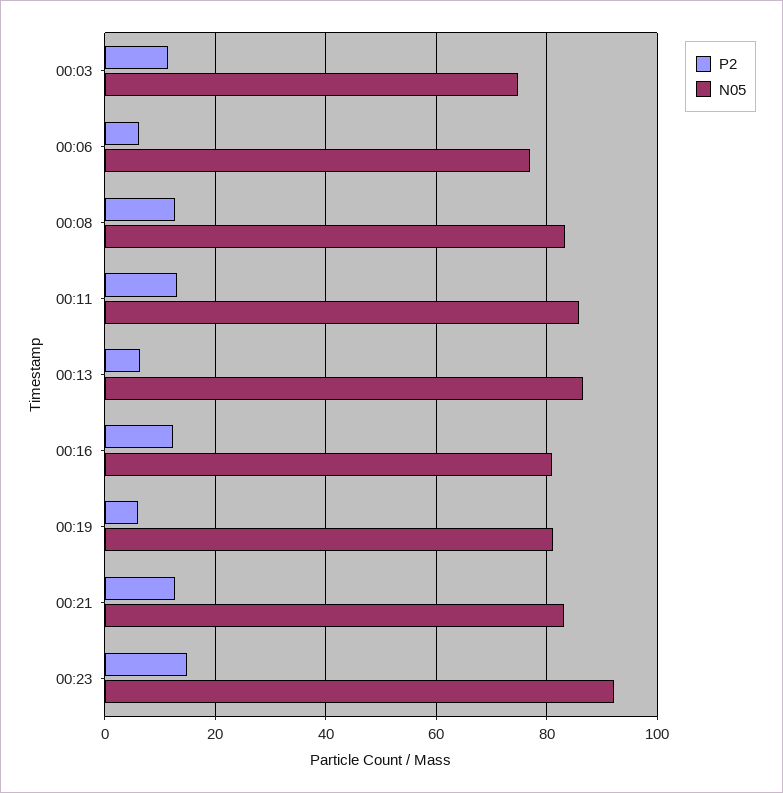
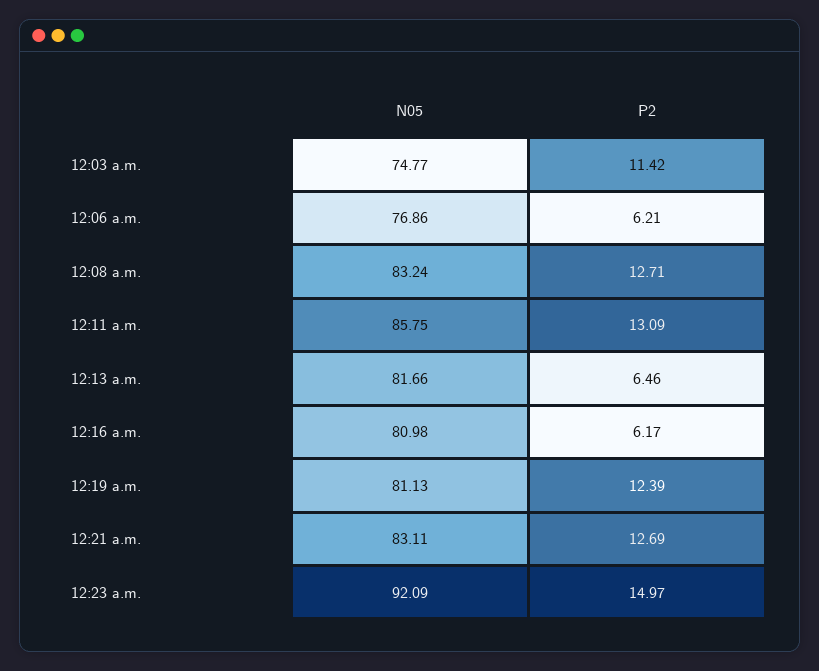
  {
    "P2": {
      "00:03": 11.42,
      "00:06": 6.21,
      "00:08": 12.71,
      "00:11": 13.09,
      "00:13": 6.46,
-     "00:16": 12,
+     "00:16": 6.17,
-     "00:19": 6,
+     "00:19": 12.39,
      "00:21": 12.69,
      "00:23": 14.97
    },
    "N05": {
      "00:03": 74.77,
      "00:06": 76.86,
      "00:08": 83.24,
      "00:11": 85.75,
-     "00:13": 86,
+     "00:13": 81.66,
      "00:16": 80.98,
      "00:19": 81.13,
      "00:21": 83.11,
      "00:23": 92.09
    }
  }

